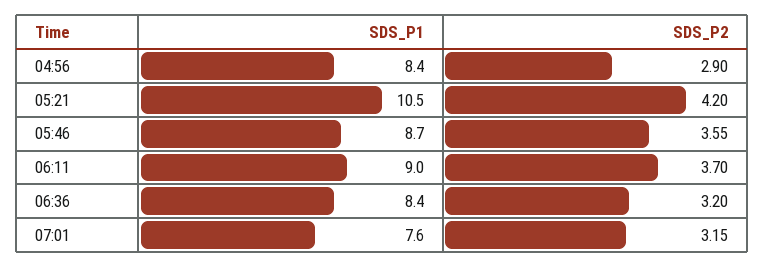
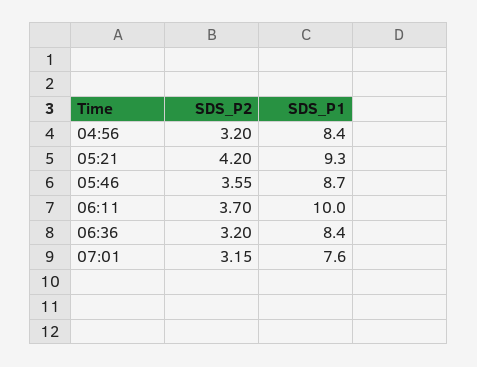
  {
    "SDS_P1": {
      "04:56": 8.4,
-     "05:21": 10.5,
+     "05:21": 9.3,
      "05:46": 8.7,
-     "06:11": 9,
+     "06:11": 10,
      "06:36": 8.4,
      "07:01": 7.6
    },
    "SDS_P2": {
-     "04:56": 2.9,
+     "04:56": 3.2,
      "05:21": 4.2,
      "05:46": 3.55,
      "06:11": 3.7,
      "06:36": 3.2,
      "07:01": 3.15
    }
  }

